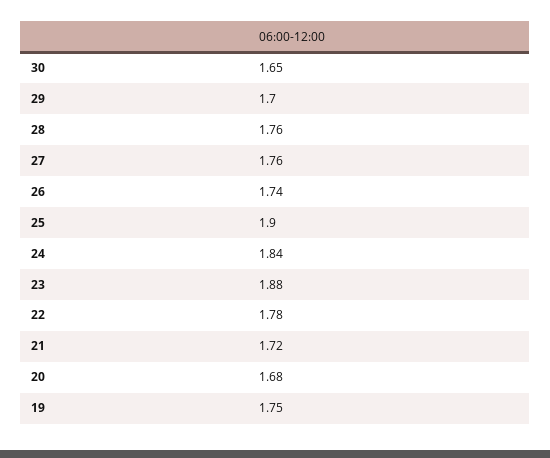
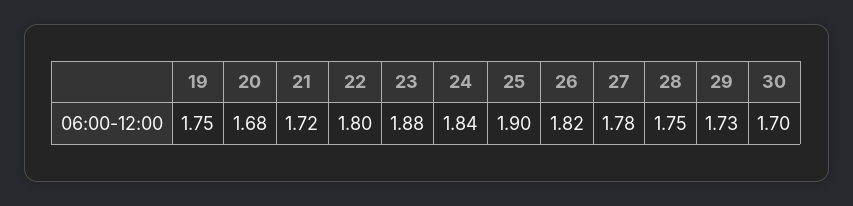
  {
-   "30": 1.65,
+   "30": 1.7,
-   "29": 1.7,
+   "29": 1.73,
-   "28": 1.76,
+   "28": 1.75,
-   "27": 1.76,
+   "27": 1.78,
-   "26": 1.74,
+   "26": 1.82,
    "25": 1.9,
    "24": 1.84,
    "23": 1.88,
-   "22": 1.78,
+   "22": 1.8,
    "21": 1.72,
    "20": 1.68,
    "19": 1.75
  }

